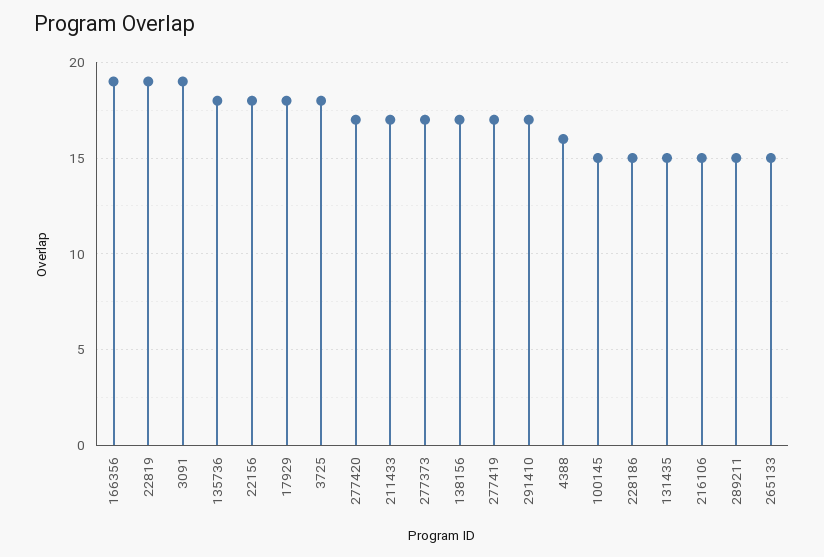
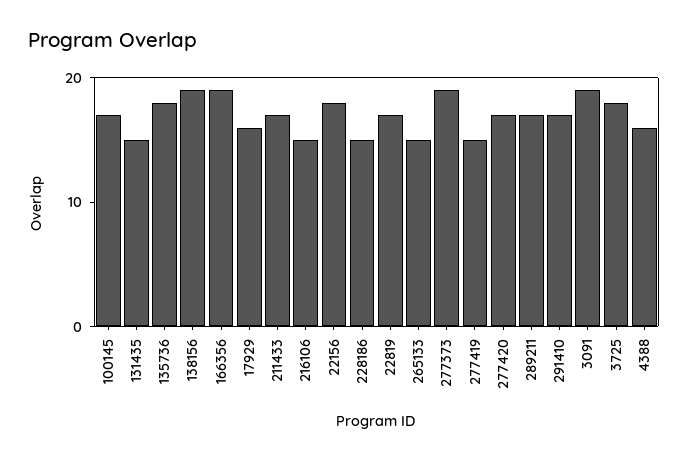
  {
    "166356": 19,
-   "22819": 19,
+   "22819": 17,
    "3091": 19,
    "135736": 18,
    "22156": 18,
-   "17929": 18,
+   "17929": 16,
    "3725": 18,
    "277420": 17,
    "211433": 17,
-   "277373": 17,
+   "277373": 19,
-   "138156": 17,
+   "138156": 19,
-   "277419": 17,
+   "277419": 15,
    "291410": 17,
    "4388": 16,
-   "100145": 15,
+   "100145": 17,
    "228186": 15,
    "131435": 15,
    "216106": 15,
-   "289211": 15,
+   "289211": 17,
    "265133": 15
  }

